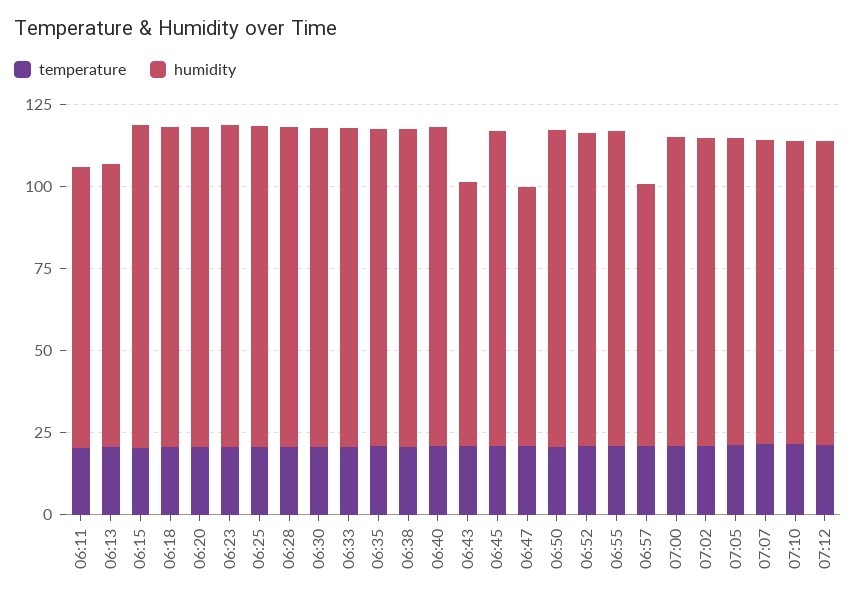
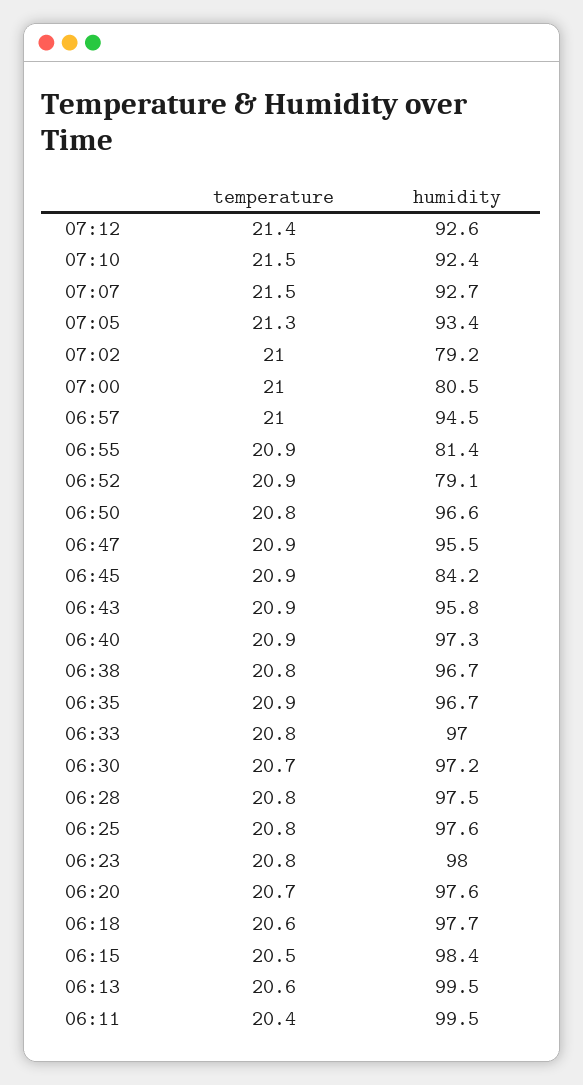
  {
    "temperature": {
      "06:11": 20.4,
      "06:13": 20.6,
      "06:15": 20.5,
      "06:18": 20.6,
      "06:20": 20.7,
      "06:23": 20.8,
      "06:25": 20.8,
      "06:28": 20.8,
      "06:30": 20.7,
      "06:33": 20.8,
      "06:35": 20.9,
      "06:38": 20.8,
      "06:40": 20.9,
      "06:43": 20.9,
      "06:45": 20.9,
      "06:47": 20.9,
      "06:50": 20.8,
      "06:52": 20.9,
      "06:55": 20.9,
      "06:57": 21,
      "07:00": 21,
      "07:02": 21,
      "07:05": 21.3,
      "07:07": 21.5,
      "07:10": 21.5,
      "07:12": 21.4
    },
    "humidity": {
-     "06:11": 85,
+     "06:11": 99.5,
-     "06:13": 85,
+     "06:13": 99.5,
      "06:15": 98.4,
      "06:18": 97.7,
      "06:20": 97.6,
      "06:23": 98,
      "06:25": 97.6,
      "06:28": 97.5,
      "06:30": 97.2,
      "06:33": 97,
      "06:35": 96.7,
      "06:38": 96.7,
      "06:40": 97.3,
-     "06:43": 80,
+     "06:43": 95.8,
-     "06:45": 95,
+     "06:45": 84.2,
-     "06:47": 80,
+     "06:47": 95.5,
      "06:50": 96.6,
-     "06:52": 95,
+     "06:52": 79.1,
-     "06:55": 95,
+     "06:55": 81.4,
-     "06:57": 80,
+     "06:57": 94.5,
-     "07:00": 95,
+     "07:00": 80.5,
-     "07:02": 95,
+     "07:02": 79.2,
      "07:05": 93.4,
      "07:07": 92.7,
      "07:10": 92.4,
      "07:12": 92.6
    }
  }

